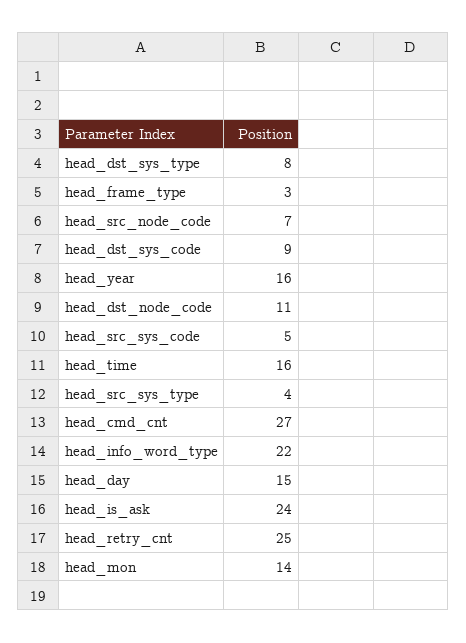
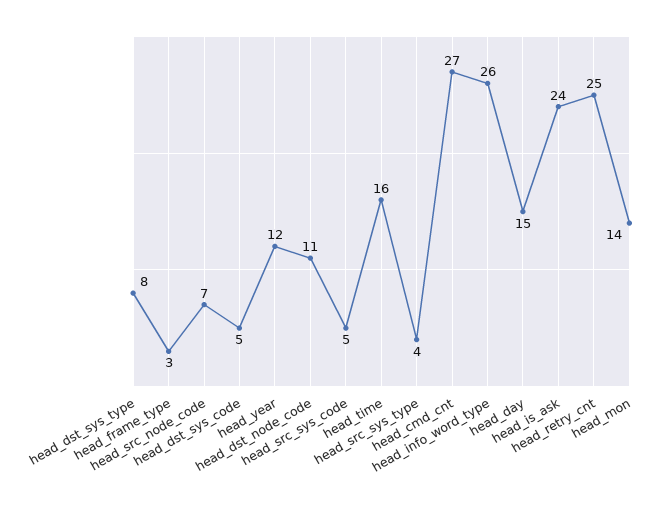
  {
    "head_dst_sys_type": 8,
    "head_frame_type": 3,
    "head_src_node_code": 7,
-   "head_dst_sys_code": 9,
+   "head_dst_sys_code": 5,
-   "head_year": 16,
+   "head_year": 12,
    "head_dst_node_code": 11,
    "head_src_sys_code": 5,
    "head_time": 16,
    "head_src_sys_type": 4,
    "head_cmd_cnt": 27,
-   "head_info_word_type": 22,
+   "head_info_word_type": 26,
    "head_day": 15,
    "head_is_ask": 24,
    "head_retry_cnt": 25,
    "head_mon": 14
  }

